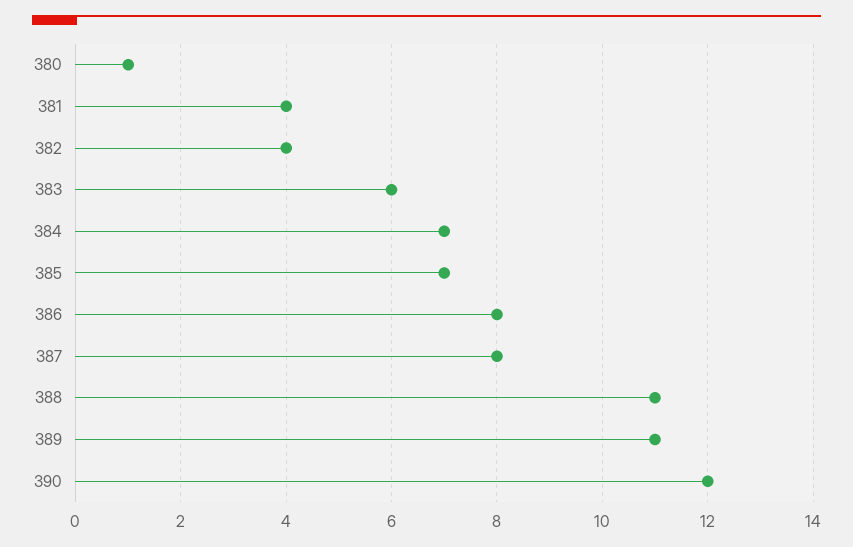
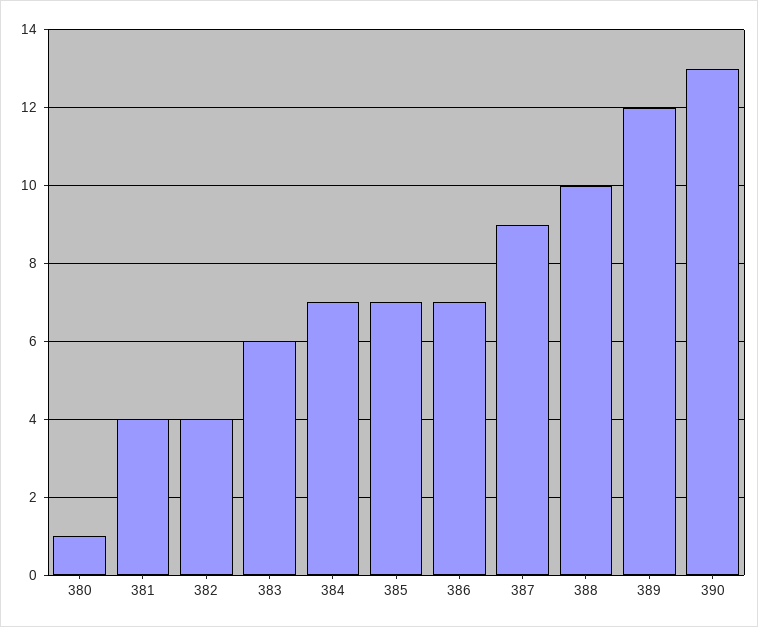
  {
    "380": 1,
    "381": 4,
    "382": 4,
    "383": 6,
    "384": 7,
    "385": 7,
-   "386": 8,
+   "386": 7,
-   "387": 8,
+   "387": 9,
-   "388": 11,
+   "388": 10,
-   "389": 11,
+   "389": 12,
-   "390": 12
+   "390": 13
  }

